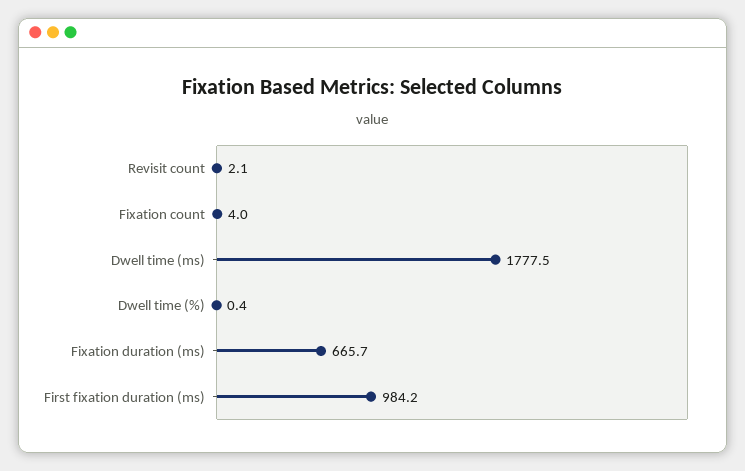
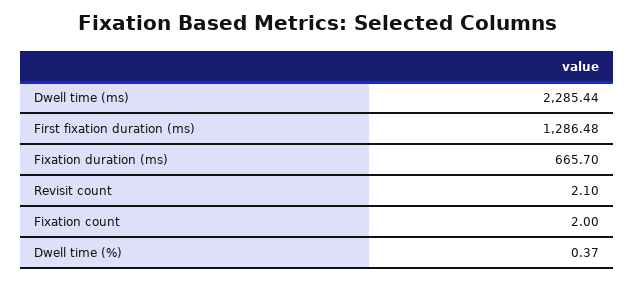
  {
    "Revisit count": 2.1,
-   "Fixation count": 4,
+   "Fixation count": 2,
-   "Dwell time (ms)": 1777.5,
+   "Dwell time (ms)": 2285.44,
    "Dwell time (%)": 0.37,
    "Fixation duration (ms)": 665.7,
-   "First fixation duration (ms)": 984.2
+   "First fixation duration (ms)": 1286.48
  }

